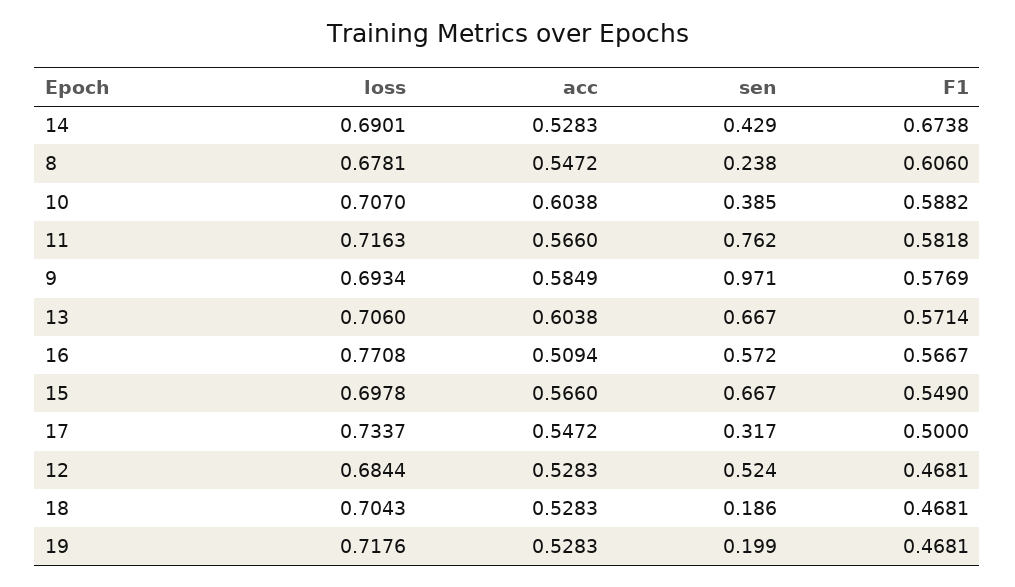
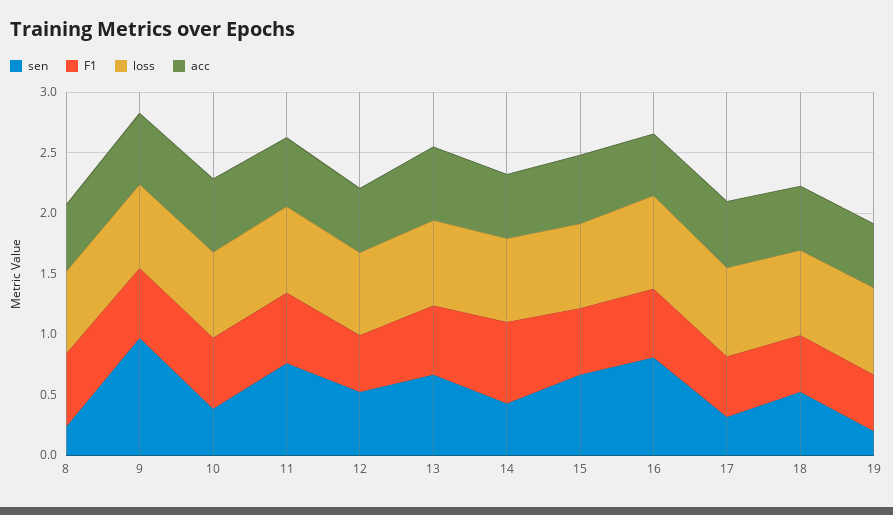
  {
    "loss": {
      "14": 0.6901,
      "8": 0.6781,
      "10": 0.707,
      "11": 0.7163,
      "9": 0.6934,
      "13": 0.706,
      "16": 0.7708,
      "15": 0.6978,
      "17": 0.7337,
      "12": 0.6844,
      "18": 0.7043,
      "19": 0.7176
    },
    "acc": {
      "14": 0.5283,
      "8": 0.5472,
      "10": 0.6038,
      "11": 0.566,
      "9": 0.5849,
      "13": 0.6038,
      "16": 0.5094,
      "15": 0.566,
      "17": 0.5472,
      "12": 0.5283,
      "18": 0.5283,
      "19": 0.5283
    },
    "sen": {
      "14": 0.429,
      "8": 0.238,
      "10": 0.385,
      "11": 0.762,
      "9": 0.971,
      "13": 0.667,
-     "16": 0.572,
+     "16": 0.8,
      "15": 0.667,
      "17": 0.317,
      "12": 0.524,
-     "18": 0.186,
+     "18": 0.5,
      "19": 0.199
    },
    "F1": {
      "14": 0.6738,
      "8": 0.606,
      "10": 0.5882,
      "11": 0.5818,
      "9": 0.5769,
      "13": 0.5714,
      "16": 0.5667,
      "15": 0.549,
      "17": 0.5,
      "12": 0.4681,
      "18": 0.4681,
      "19": 0.4681
    }
  }

